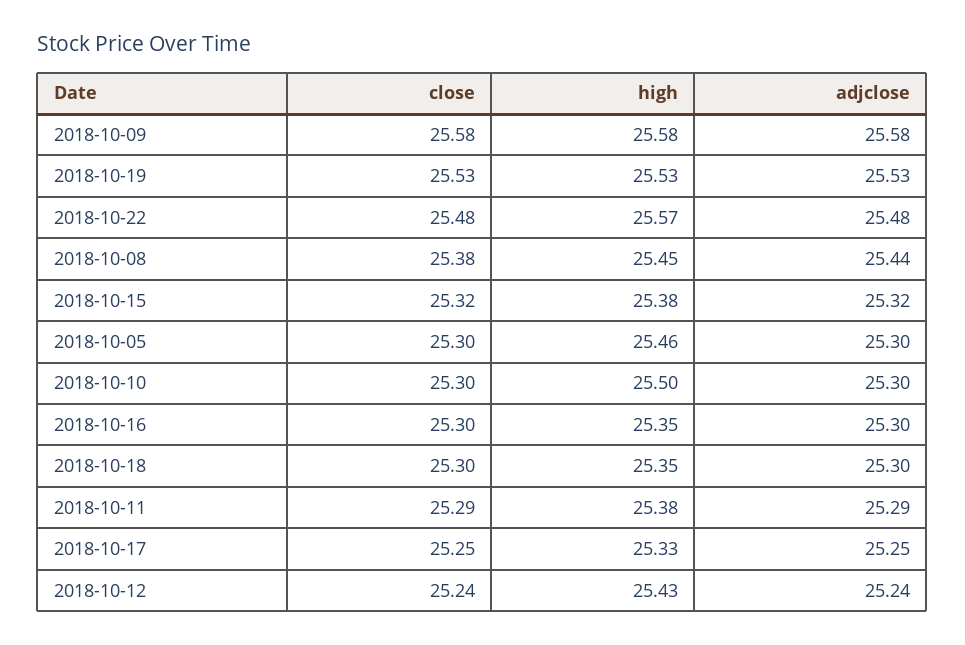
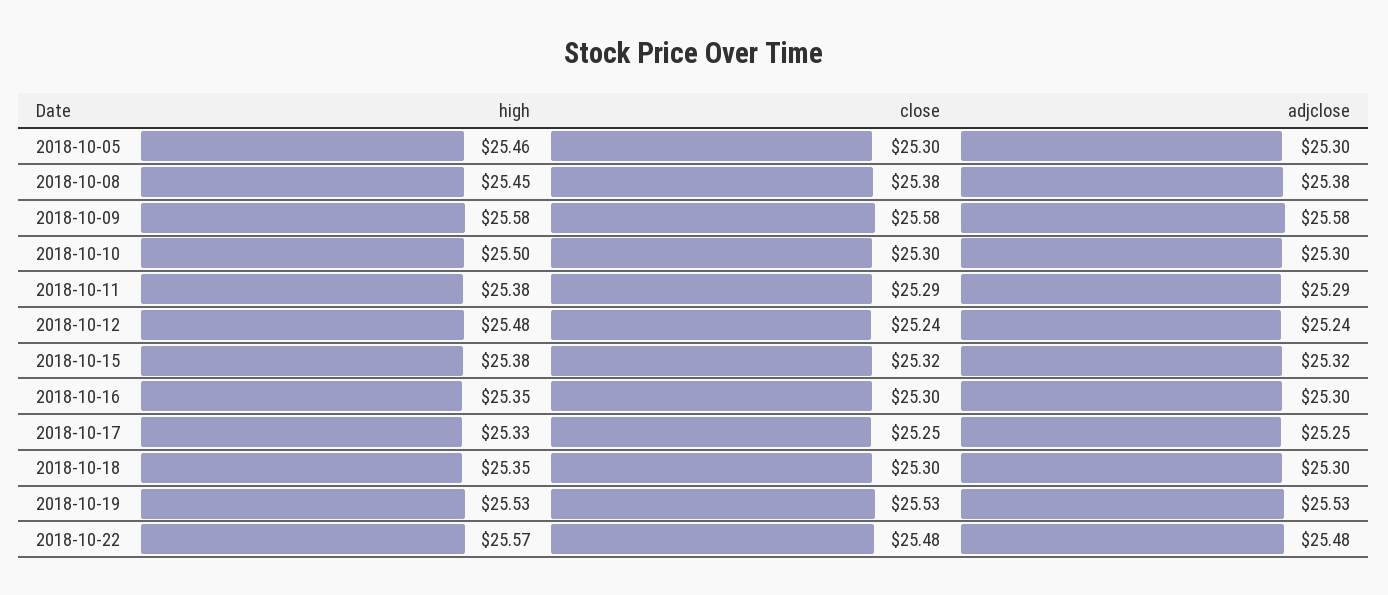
  {
    "close": {
      "2018-10-09": 25.58,
      "2018-10-19": 25.53,
      "2018-10-22": 25.48,
      "2018-10-08": 25.38,
      "2018-10-15": 25.32,
      "2018-10-05": 25.3,
      "2018-10-10": 25.3,
      "2018-10-16": 25.3,
      "2018-10-18": 25.3,
      "2018-10-11": 25.29,
      "2018-10-17": 25.25,
      "2018-10-12": 25.24
    },
    "high": {
      "2018-10-09": 25.58,
      "2018-10-19": 25.53,
      "2018-10-22": 25.57,
      "2018-10-08": 25.45,
      "2018-10-15": 25.38,
      "2018-10-05": 25.46,
      "2018-10-10": 25.5,
      "2018-10-16": 25.35,
      "2018-10-18": 25.35,
      "2018-10-11": 25.38,
      "2018-10-17": 25.33,
-     "2018-10-12": 25.43
+     "2018-10-12": 25.48
    },
    "adjclose": {
      "2018-10-09": 25.58,
      "2018-10-19": 25.53,
      "2018-10-22": 25.48,
-     "2018-10-08": 25.44,
+     "2018-10-08": 25.38,
      "2018-10-15": 25.32,
      "2018-10-05": 25.3,
      "2018-10-10": 25.3,
      "2018-10-16": 25.3,
      "2018-10-18": 25.3,
      "2018-10-11": 25.29,
      "2018-10-17": 25.25,
      "2018-10-12": 25.24
    }
  }

